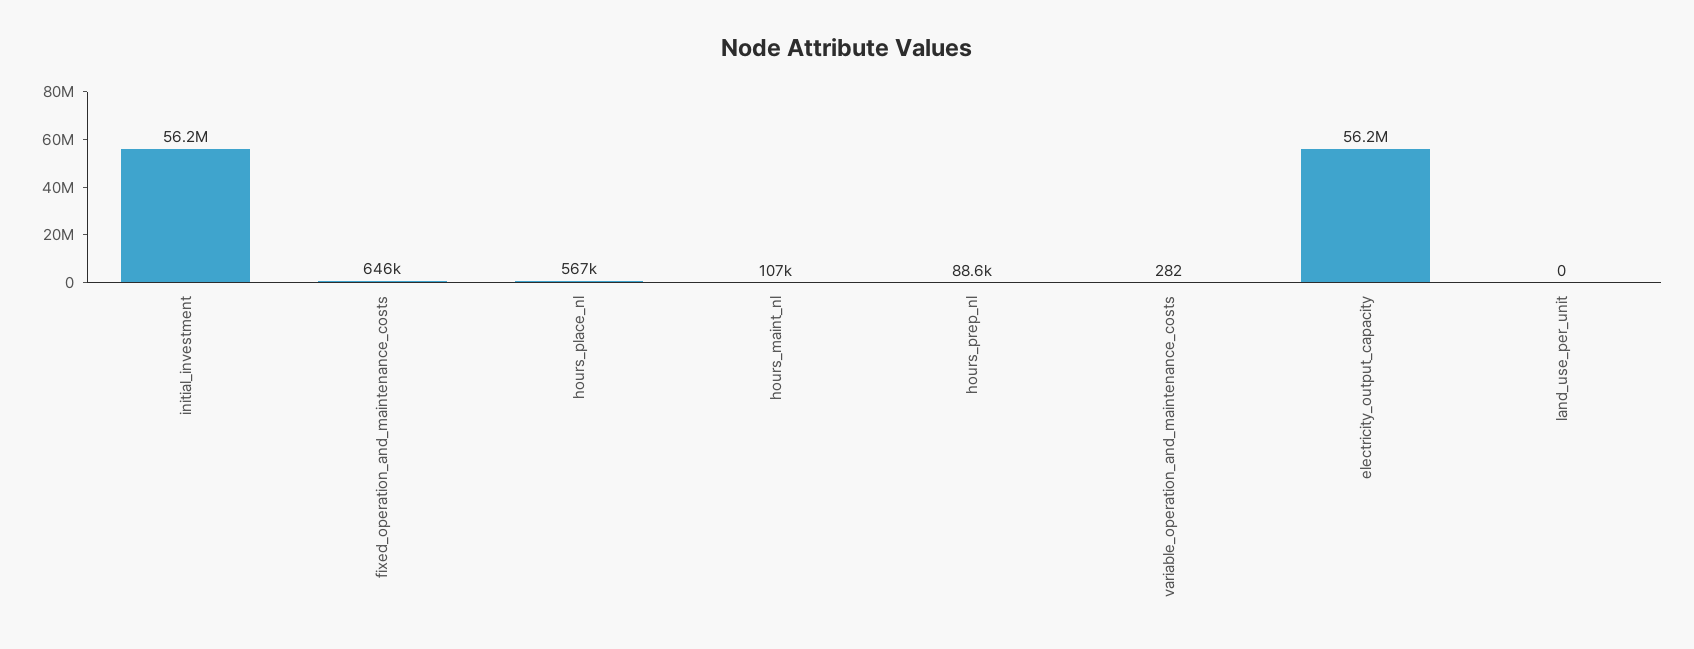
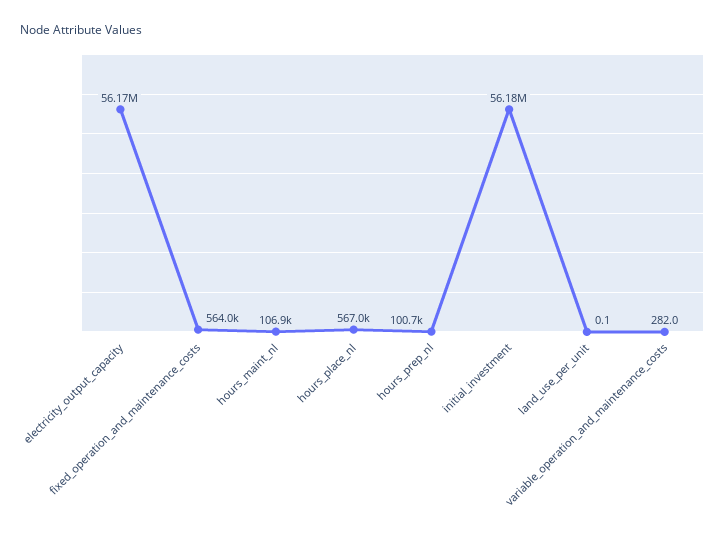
  {
    "initial_investment": 56180000,
-   "fixed_operation_and_maintenance_costs": 646000,
+   "fixed_operation_and_maintenance_costs": 564000,
    "hours_place_nl": 567000,
    "hours_maint_nl": 106900,
-   "hours_prep_nl": 88600,
+   "hours_prep_nl": 100700,
    "variable_operation_and_maintenance_costs": 282,
    "electricity_output_capacity": 56170000,
    "land_use_per_unit": 0.1
  }

